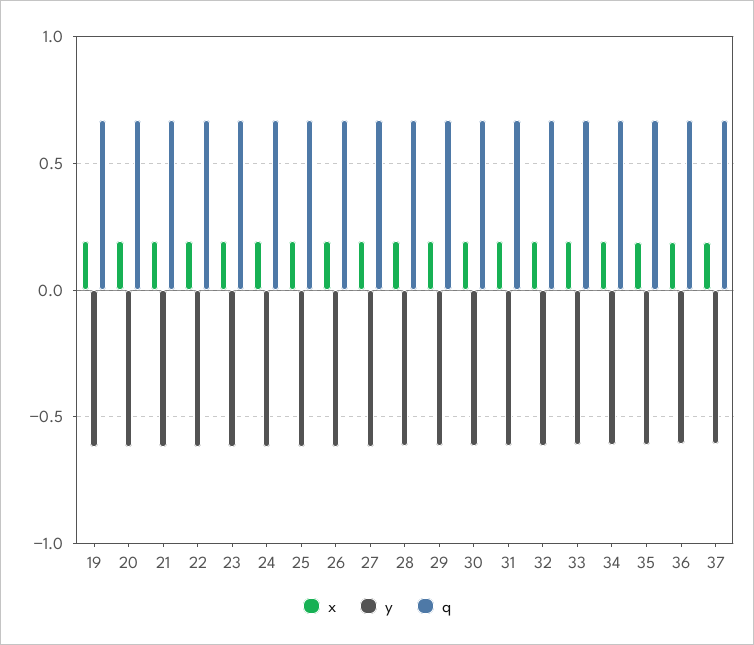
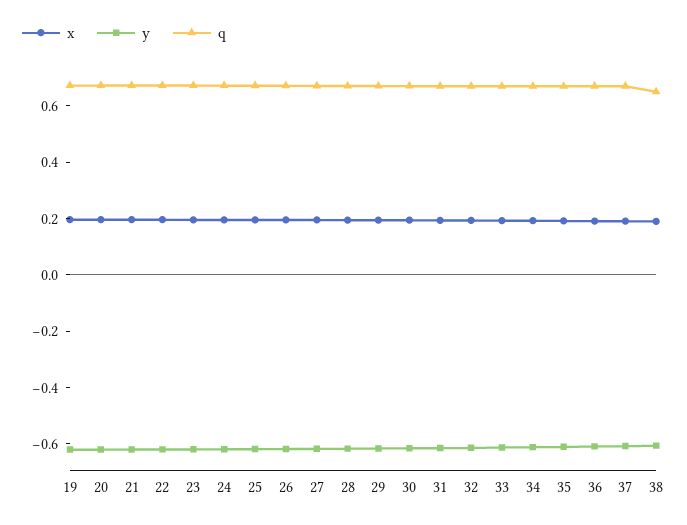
  {
    "x": {
      "19": 0.2,
      "20": 0.2,
      "21": 0.2,
      "22": 0.2,
      "23": 0.2,
      "24": 0.2,
      "25": 0.2,
      "26": 0.2,
      "27": 0.2,
      "28": 0.2,
      "29": 0.2,
      "30": 0.2,
      "31": 0.2,
      "32": 0.2,
      "33": 0.2,
      "34": 0.2,
      "35": 0.2,
      "36": 0.2,
-     "37": 0.2
+     "37": 0.2,
+     "38": 0.2
    },
    "y": {
      "19": -0.6,
      "20": -0.6,
      "21": -0.6,
      "22": -0.6,
      "23": -0.6,
      "24": -0.6,
      "25": -0.6,
      "26": -0.6,
      "27": -0.6,
      "28": -0.6,
      "29": -0.6,
      "30": -0.6,
      "31": -0.6,
      "32": -0.6,
      "33": -0.6,
      "34": -0.6,
      "35": -0.6,
      "36": -0.6,
-     "37": -0.6
+     "37": -0.6,
+     "38": -0.6
    },
    "q": {
      "19": 0.65,
      "20": 0.65,
      "21": 0.65,
      "22": 0.65,
      "23": 0.65,
      "24": 0.65,
      "25": 0.65,
      "26": 0.65,
      "27": 0.65,
      "28": 0.65,
      "29": 0.65,
      "30": 0.65,
      "31": 0.65,
      "32": 0.65,
      "33": 0.65,
      "34": 0.65,
      "35": 0.65,
      "36": 0.65,
-     "37": 0.65
+     "37": 0.65,
+     "38": 0.65
    }
  }

